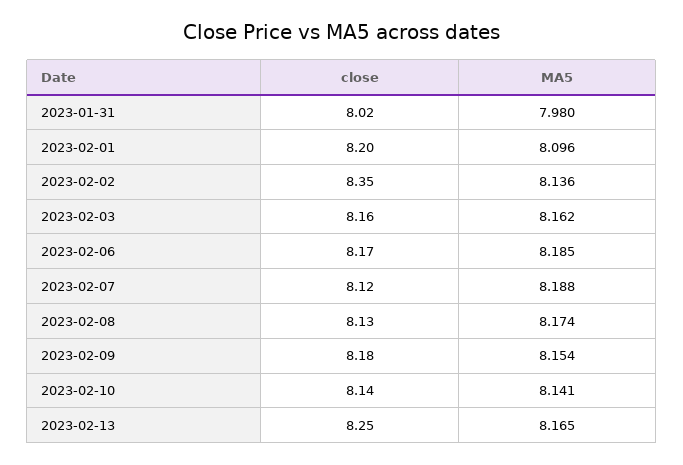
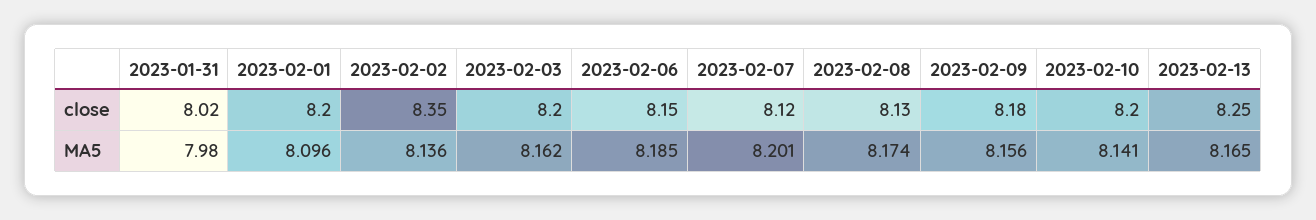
  {
    "close": {
      "2023-01-31": 8.02,
      "2023-02-01": 8.2,
      "2023-02-02": 8.35,
-     "2023-02-03": 8.16,
+     "2023-02-03": 8.2,
-     "2023-02-06": 8.17,
+     "2023-02-06": 8.15,
      "2023-02-07": 8.12,
      "2023-02-08": 8.13,
      "2023-02-09": 8.18,
-     "2023-02-10": 8.14,
+     "2023-02-10": 8.2,
      "2023-02-13": 8.25
    },
    "MA5": {
      "2023-01-31": 7.98,
      "2023-02-01": 8.096,
      "2023-02-02": 8.136,
      "2023-02-03": 8.162,
      "2023-02-06": 8.185,
-     "2023-02-07": 8.188,
+     "2023-02-07": 8.201,
      "2023-02-08": 8.174,
-     "2023-02-09": 8.154,
+     "2023-02-09": 8.156,
      "2023-02-10": 8.141,
      "2023-02-13": 8.165
    }
  }

